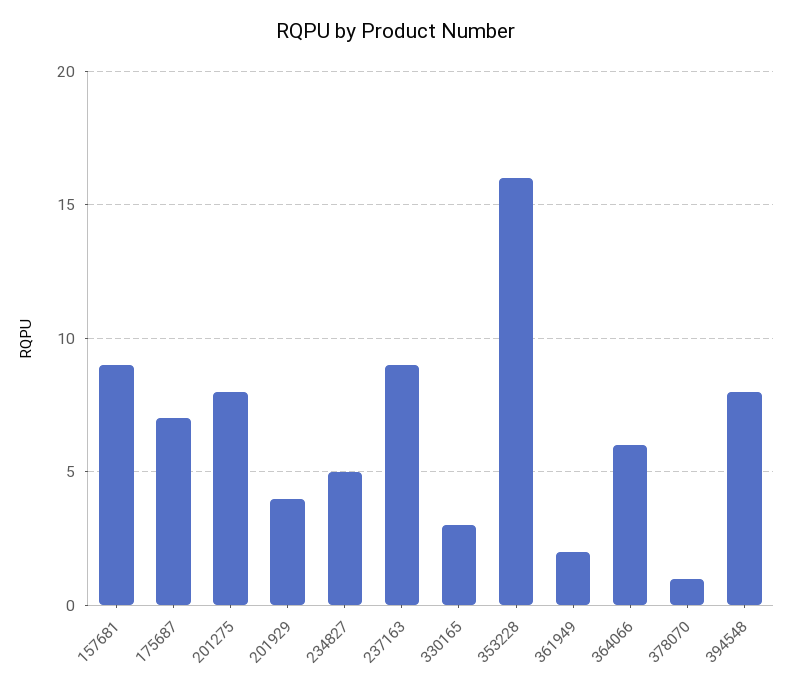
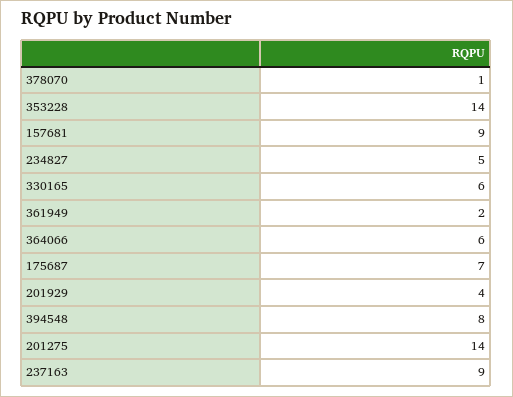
  {
    "157681": 9,
    "175687": 7,
-   "201275": 8,
+   "201275": 14,
    "201929": 4,
    "234827": 5,
    "237163": 9,
-   "330165": 3,
+   "330165": 6,
-   "353228": 16,
+   "353228": 14,
    "361949": 2,
    "364066": 6,
    "378070": 1,
    "394548": 8
  }

